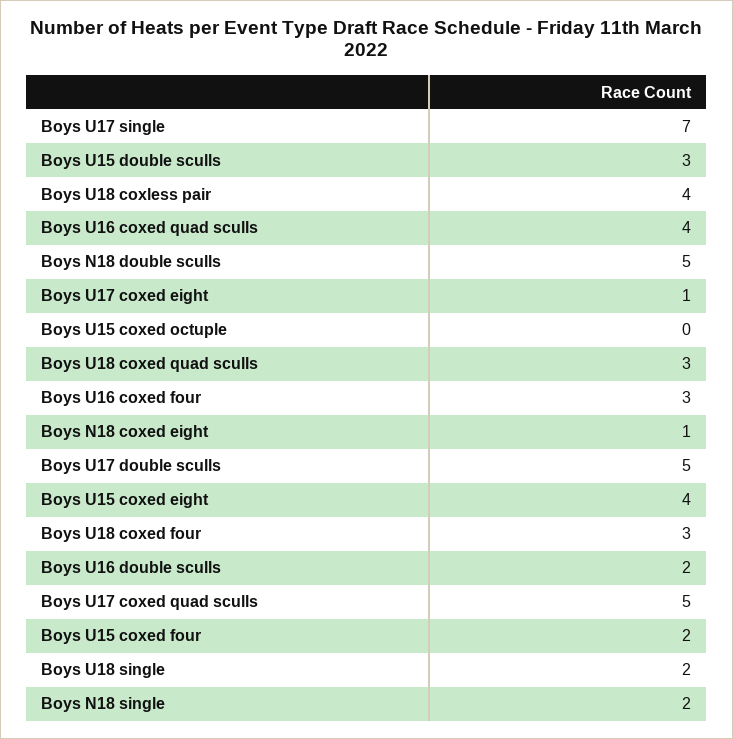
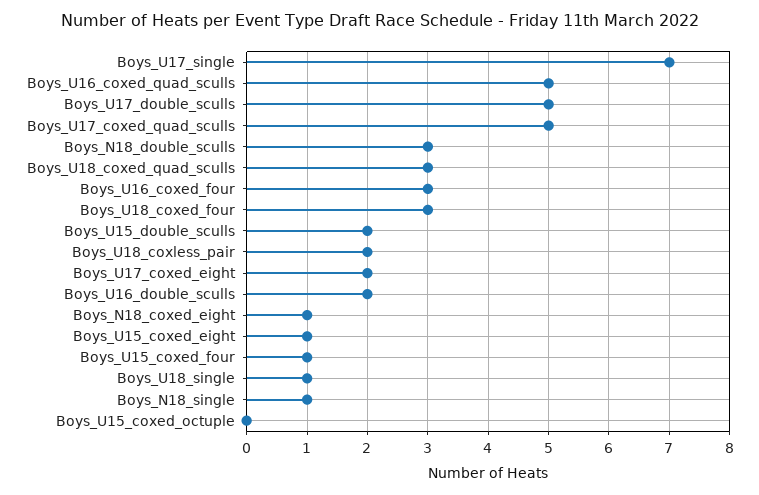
  {
    "Boys U17 single": 7,
-   "Boys U15 double sculls": 3,
+   "Boys U15 double sculls": 2,
-   "Boys U18 coxless pair": 4,
+   "Boys U18 coxless pair": 2,
-   "Boys U16 coxed quad sculls": 4,
+   "Boys U16 coxed quad sculls": 5,
-   "Boys N18 double sculls": 5,
+   "Boys N18 double sculls": 3,
-   "Boys U17 coxed eight": 1,
+   "Boys U17 coxed eight": 2,
    "Boys U15 coxed octuple": 0,
    "Boys U18 coxed quad sculls": 3,
    "Boys U16 coxed four": 3,
    "Boys N18 coxed eight": 1,
    "Boys U17 double sculls": 5,
-   "Boys U15 coxed eight": 4,
+   "Boys U15 coxed eight": 1,
    "Boys U18 coxed four": 3,
    "Boys U16 double sculls": 2,
    "Boys U17 coxed quad sculls": 5,
-   "Boys U15 coxed four": 2,
+   "Boys U15 coxed four": 1,
-   "Boys U18 single": 2,
+   "Boys U18 single": 1,
-   "Boys N18 single": 2
+   "Boys N18 single": 1
  }

